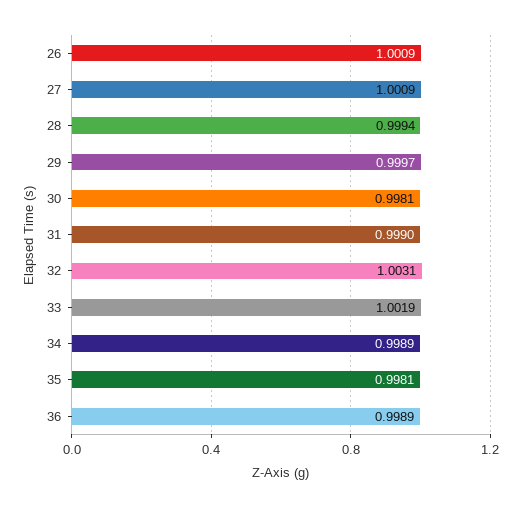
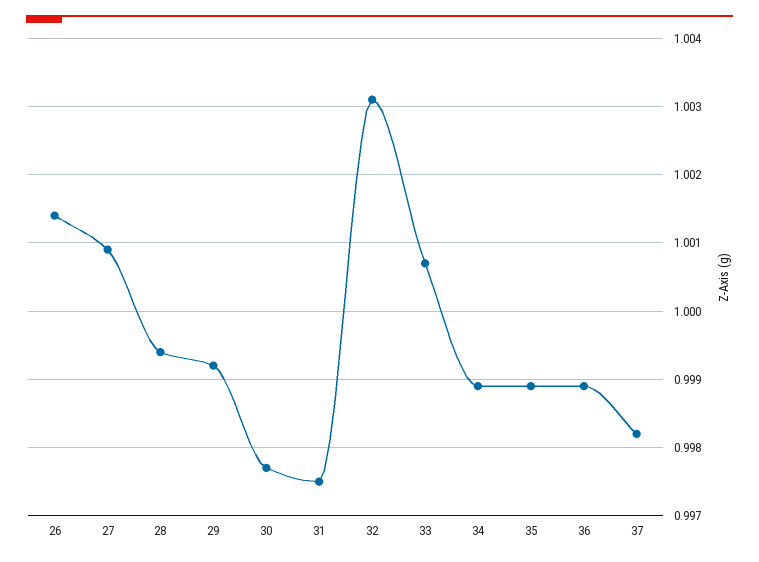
  {
-   "26": 1.0009,
+   "26": 1.0014,
    "27": 1.0009,
    "28": 0.9994,
-   "29": 0.9997,
+   "29": 0.9992,
-   "30": 0.9981,
+   "30": 0.9977,
-   "31": 0.999,
+   "31": 0.9975,
    "32": 1.0031,
-   "33": 1.0019,
+   "33": 1.0007,
    "34": 0.9989,
-   "35": 0.9981,
+   "35": 0.9989,
-   "36": 0.9989
+   "36": 0.9989,
+   "37": 0.9982
  }

